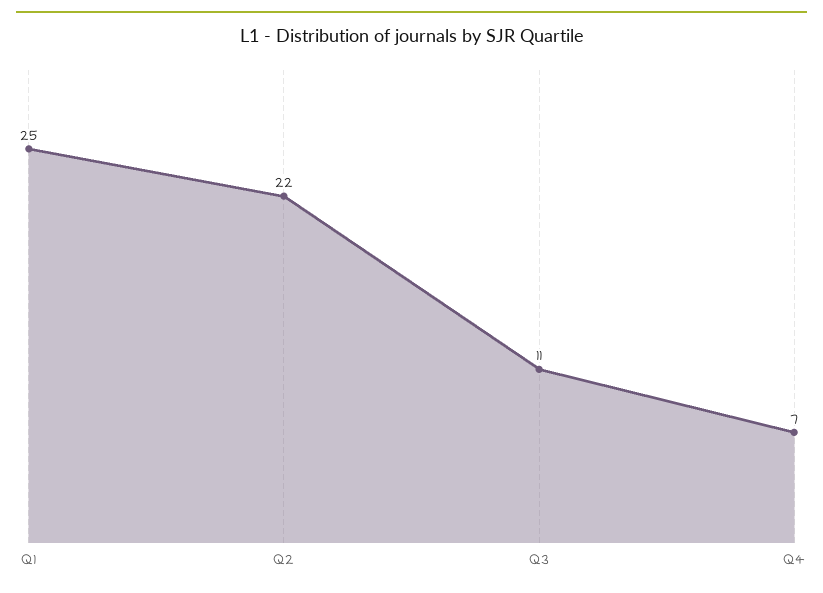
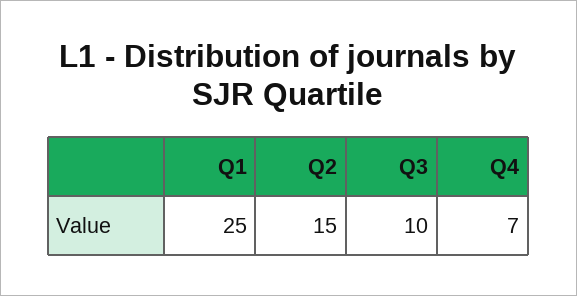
  {
    "Q1": 25,
-   "Q2": 22,
+   "Q2": 15,
-   "Q3": 11,
+   "Q3": 10,
    "Q4": 7
  }

